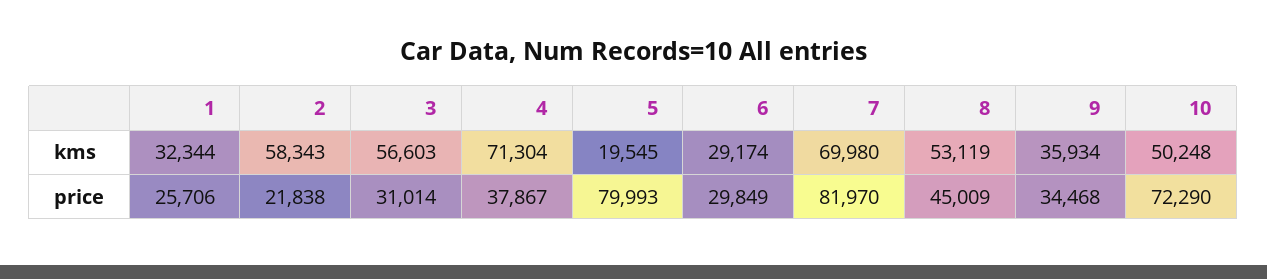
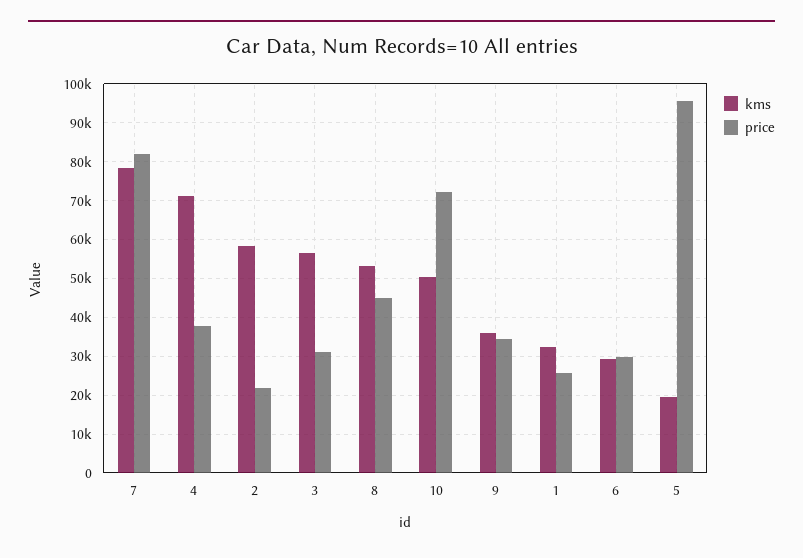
  {
    "kms": {
      "1": 32344,
      "2": 58343,
      "3": 56603,
      "4": 71304,
      "5": 19545,
      "6": 29174,
-     "7": 69980,
+     "7": 78000,
      "8": 53119,
      "9": 35934,
      "10": 50248
    },
    "price": {
      "1": 25706,
      "2": 21838,
      "3": 31014,
      "4": 37867,
-     "5": 79993,
+     "5": 96000,
      "6": 29849,
      "7": 81970,
      "8": 45009,
      "9": 34468,
      "10": 72290
    }
  }

